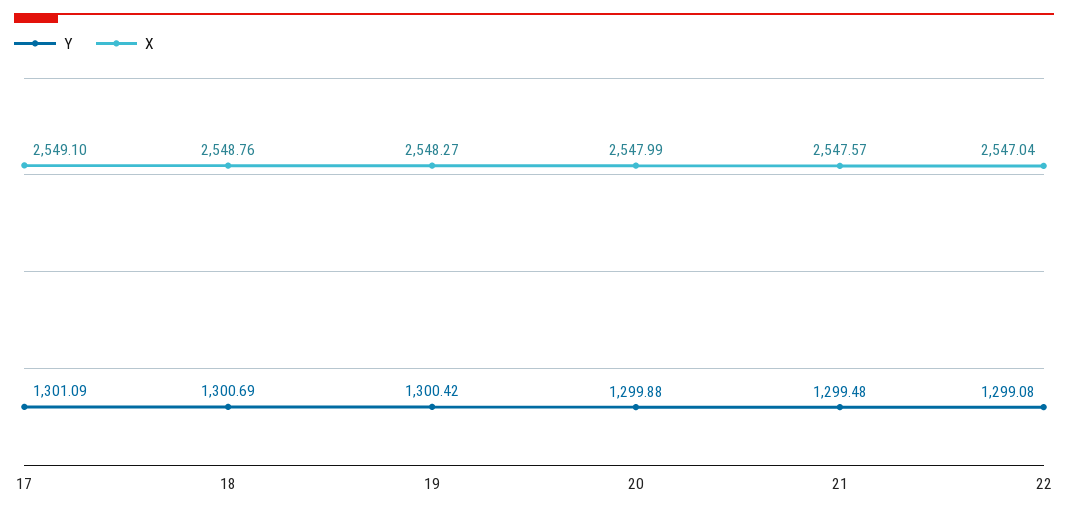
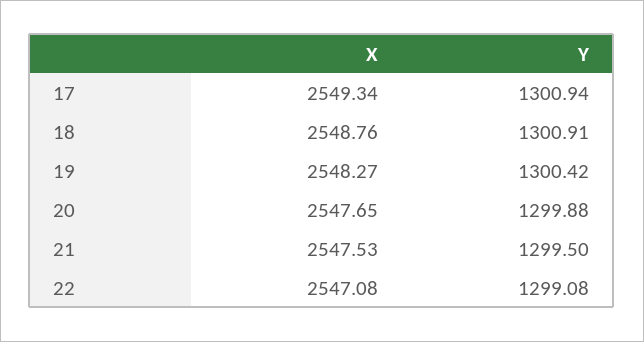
  {
    "Y": {
-     "17": 1301.09,
+     "17": 1300.94,
-     "18": 1300.69,
+     "18": 1300.91,
      "19": 1300.42,
      "20": 1299.88,
-     "21": 1299.48,
+     "21": 1299.5,
      "22": 1299.08
    },
    "X": {
-     "17": 2549.1,
+     "17": 2549.34,
      "18": 2548.76,
      "19": 2548.27,
-     "20": 2547.99,
+     "20": 2547.65,
-     "21": 2547.57,
+     "21": 2547.53,
-     "22": 2547.04
+     "22": 2547.08
    }
  }

